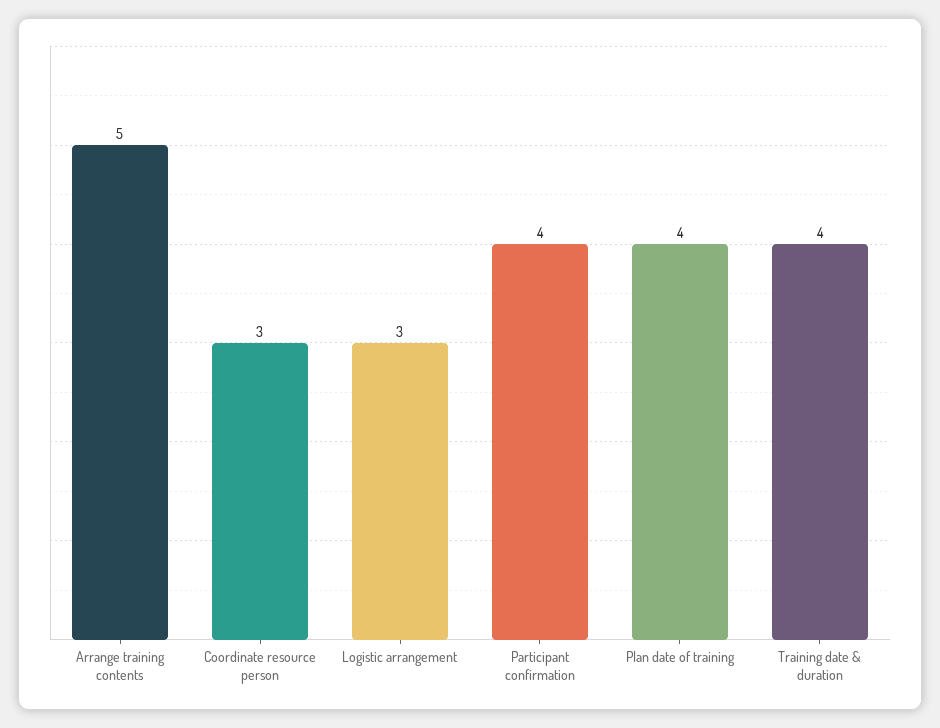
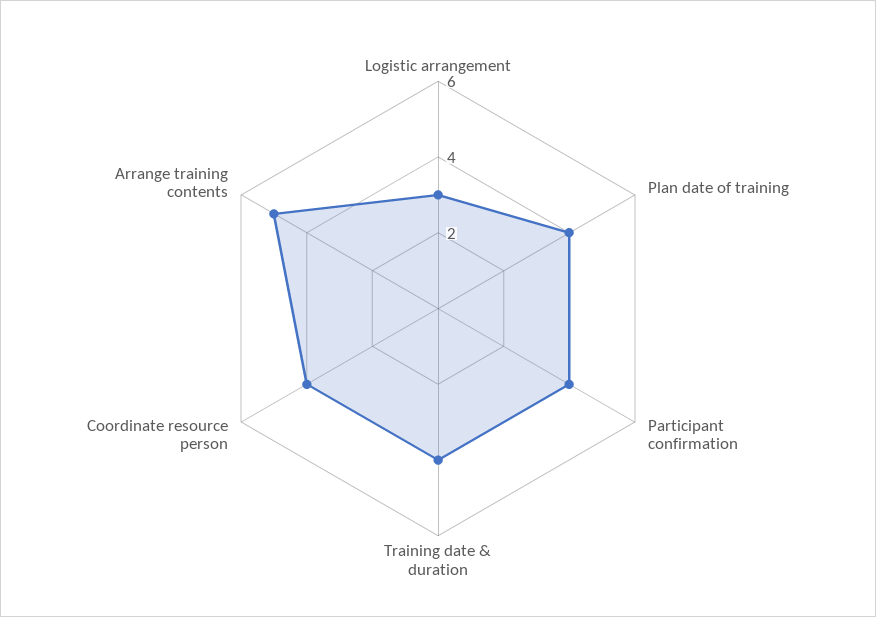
  {
    "Arrange training contents": 5,
-   "Coordinate resource person": 3,
+   "Coordinate resource person": 4,
    "Logistic arrangement": 3,
    "Participant confirmation": 4,
    "Plan date of training": 4,
    "Training date & duration": 4
  }

